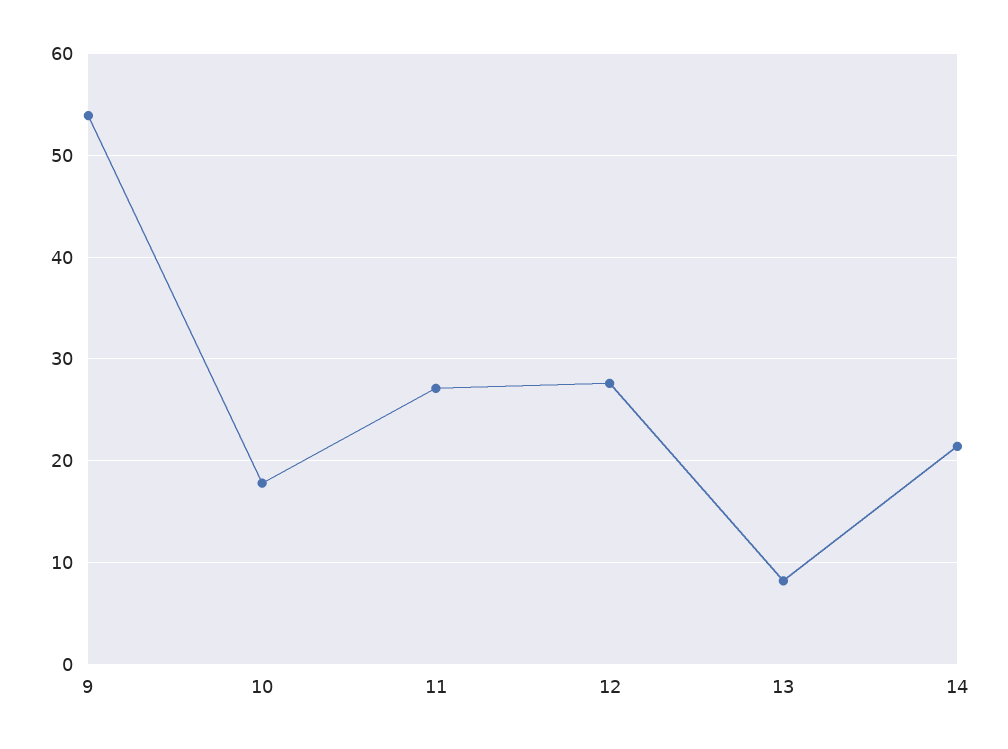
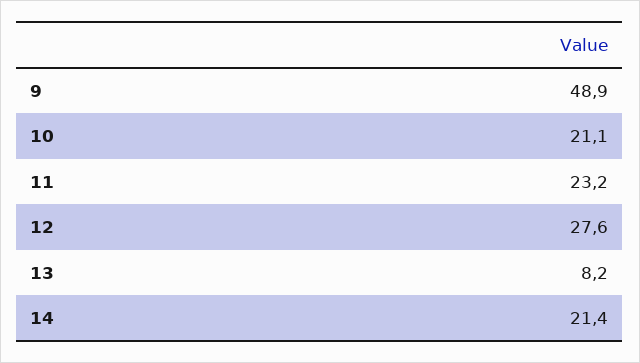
  {
-   "9": 54,
+   "9": 48.9,
-   "10": 18,
+   "10": 21.1,
-   "11": 27,
+   "11": 23.2,
    "12": 27.6,
    "13": 8.2,
    "14": 21.4
  }

